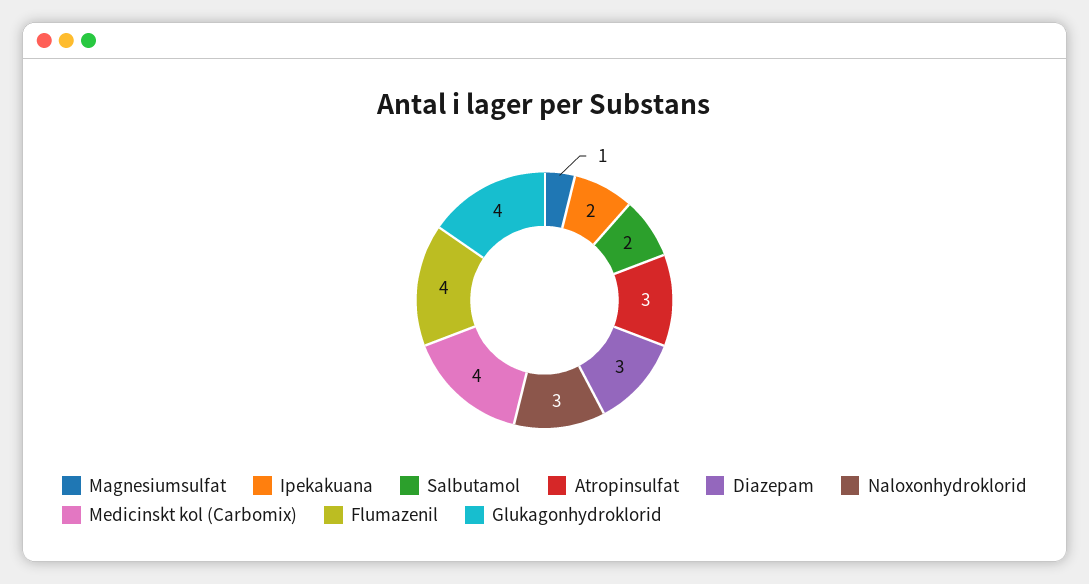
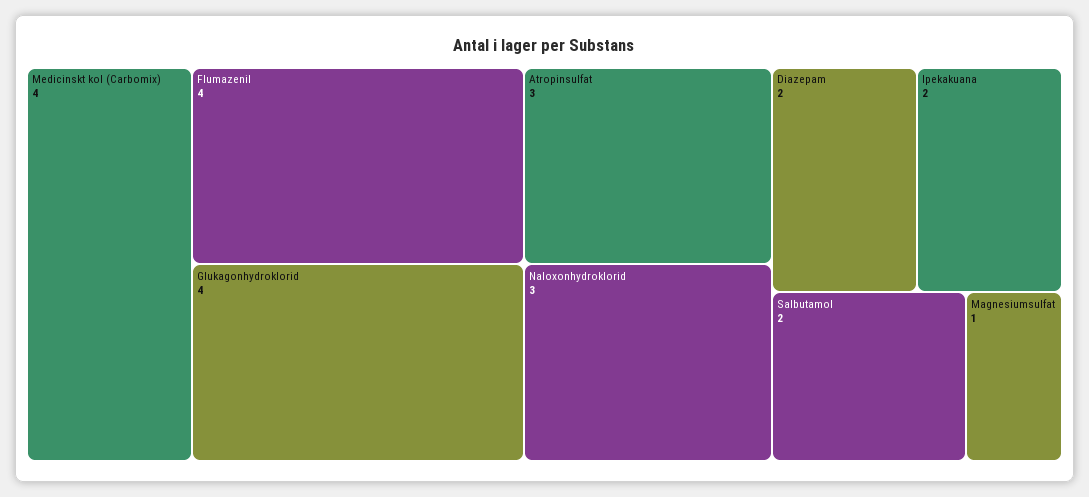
  {
    "Magnesiumsulfat": 1,
    "Ipekakuana": 2,
    "Salbutamol": 2,
    "Atropinsulfat": 3,
-   "Diazepam": 3,
+   "Diazepam": 2,
    "Naloxonhydroklorid": 3,
    "Medicinskt kol (Carbomix)": 4,
    "Flumazenil": 4,
    "Glukagonhydroklorid": 4
  }

